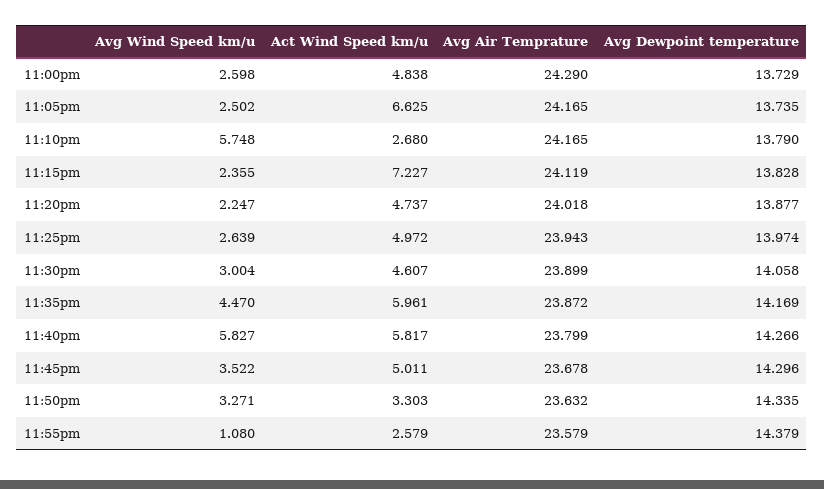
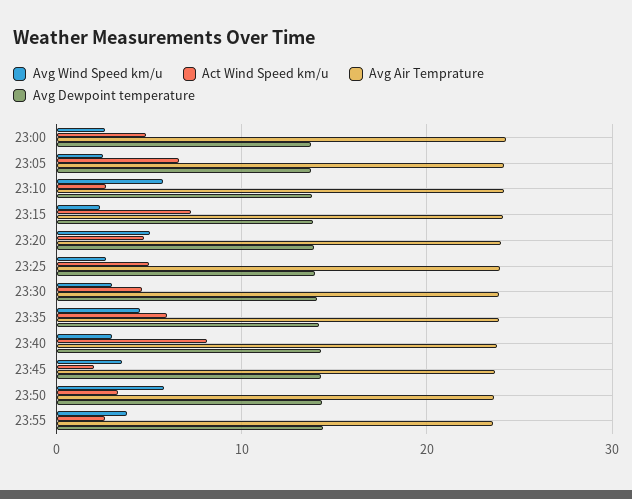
  {
    "Avg Wind Speed km/u": {
      "11:00pm": 2.598,
      "11:05pm": 2.502,
      "11:10pm": 5.748,
      "11:15pm": 2.355,
-     "11:20pm": 2.247,
+     "11:20pm": 5,
      "11:25pm": 2.639,
      "11:30pm": 3.004,
      "11:35pm": 4.47,
-     "11:40pm": 5.827,
+     "11:40pm": 3,
      "11:45pm": 3.522,
-     "11:50pm": 3.271,
+     "11:50pm": 6,
-     "11:55pm": 1.08
+     "11:55pm": 4
    },
    "Act Wind Speed km/u": {
      "11:00pm": 4.838,
      "11:05pm": 6.625,
      "11:10pm": 2.68,
      "11:15pm": 7.227,
      "11:20pm": 4.737,
      "11:25pm": 4.972,
      "11:30pm": 4.607,
      "11:35pm": 5.961,
-     "11:40pm": 5.817,
+     "11:40pm": 8,
-     "11:45pm": 5.011,
+     "11:45pm": 2,
      "11:50pm": 3.303,
      "11:55pm": 2.579
    },
    "Avg Air Temprature": {
      "11:00pm": 24.29,
      "11:05pm": 24.165,
      "11:10pm": 24.165,
      "11:15pm": 24.119,
      "11:20pm": 24.018,
      "11:25pm": 23.943,
      "11:30pm": 23.899,
      "11:35pm": 23.872,
      "11:40pm": 23.799,
      "11:45pm": 23.678,
      "11:50pm": 23.632,
      "11:55pm": 23.579
    },
    "Avg Dewpoint temperature": {
      "11:00pm": 13.729,
      "11:05pm": 13.735,
      "11:10pm": 13.79,
      "11:15pm": 13.828,
      "11:20pm": 13.877,
      "11:25pm": 13.974,
      "11:30pm": 14.058,
      "11:35pm": 14.169,
      "11:40pm": 14.266,
      "11:45pm": 14.296,
      "11:50pm": 14.335,
      "11:55pm": 14.379
    }
  }

